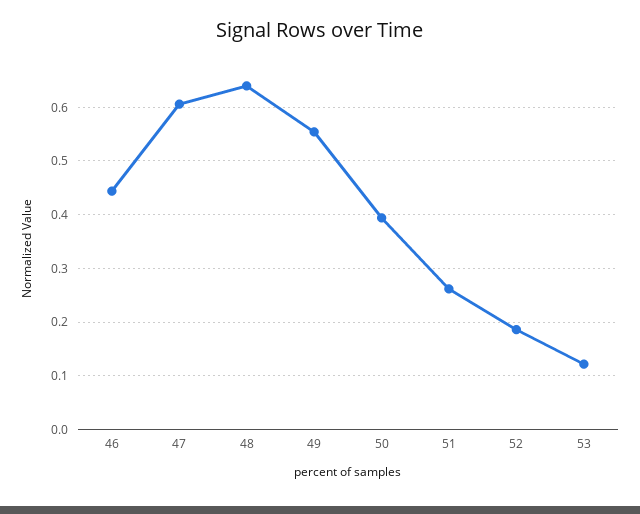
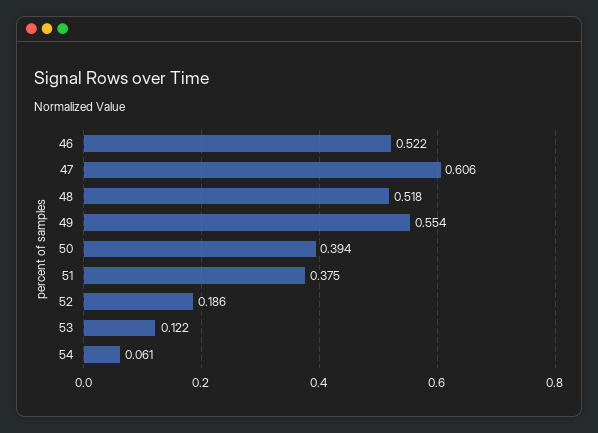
  {
-   "46": 0.44,
+   "46": 0.522,
    "47": 0.606,
-   "48": 0.64,
+   "48": 0.518,
    "49": 0.554,
    "50": 0.394,
-   "51": 0.26,
+   "51": 0.375,
    "52": 0.186,
-   "53": 0.122
+   "53": 0.122,
+   "54": 0.061
  }

